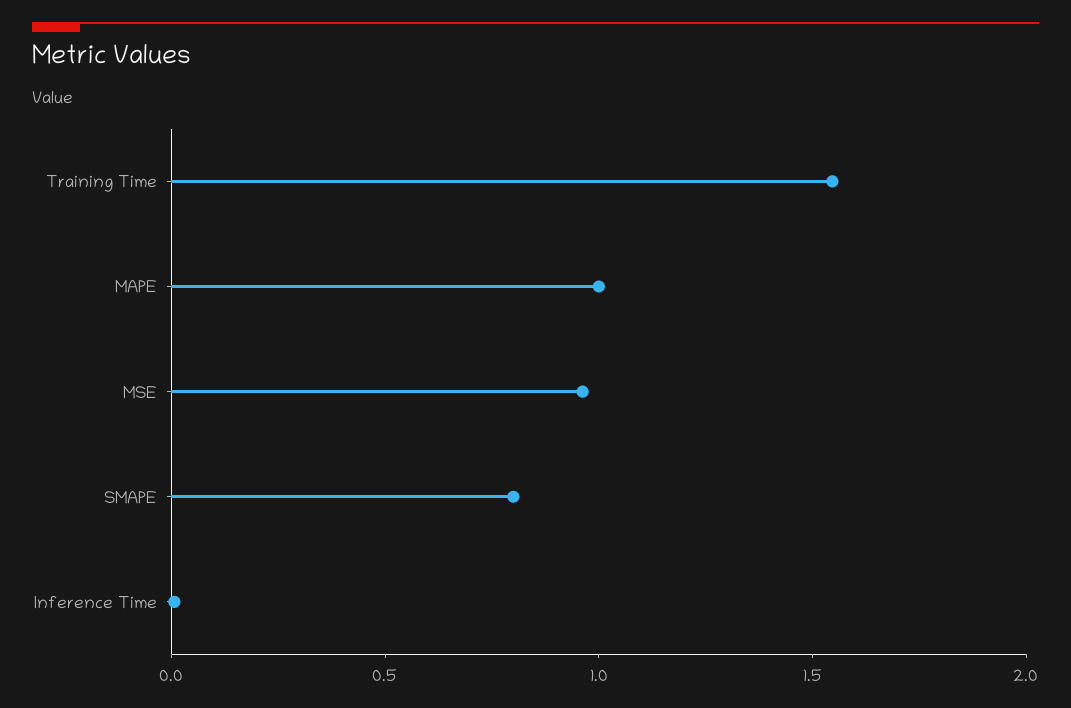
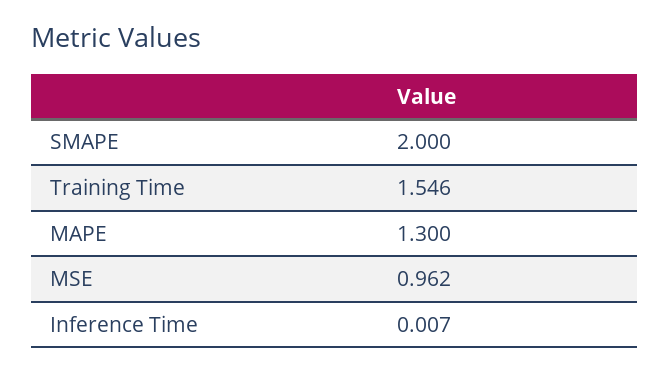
  {
    "Training Time": 1.546,
-   "MAPE": 1,
+   "MAPE": 1.3,
    "MSE": 0.962,
-   "SMAPE": 0.8,
+   "SMAPE": 2,
    "Inference Time": 0.007
  }

